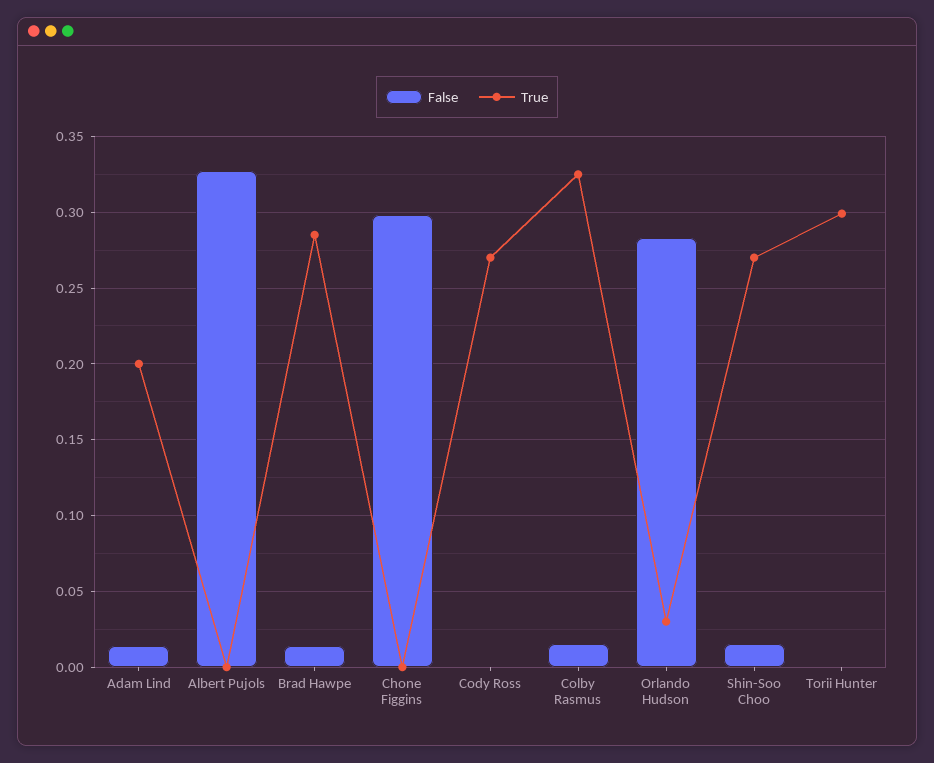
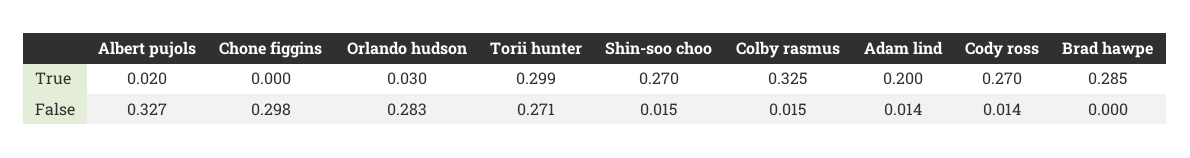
  {
    "False": {
      "Adam Lind": 0.014,
      "Albert Pujols": 0.327,
-     "Brad Hawpe": 0.015,
+     "Brad Hawpe": 0,
      "Chone Figgins": 0.298,
-     "Cody Ross": 0,
+     "Cody Ross": 0.014,
      "Colby Rasmus": 0.015,
      "Orlando Hudson": 0.283,
      "Shin-Soo Choo": 0.015,
-     "Torii Hunter": 0
+     "Torii Hunter": 0.271
    },
    "True": {
      "Adam Lind": 0.2,
-     "Albert Pujols": 0,
+     "Albert Pujols": 0.02,
      "Brad Hawpe": 0.285,
      "Chone Figgins": 0,
      "Cody Ross": 0.27,
      "Colby Rasmus": 0.325,
      "Orlando Hudson": 0.03,
      "Shin-Soo Choo": 0.27,
      "Torii Hunter": 0.299
    }
  }

